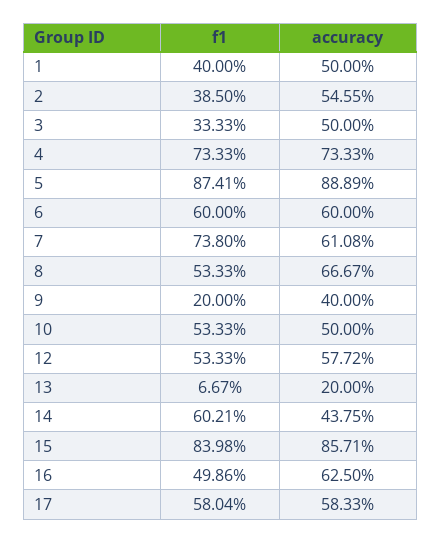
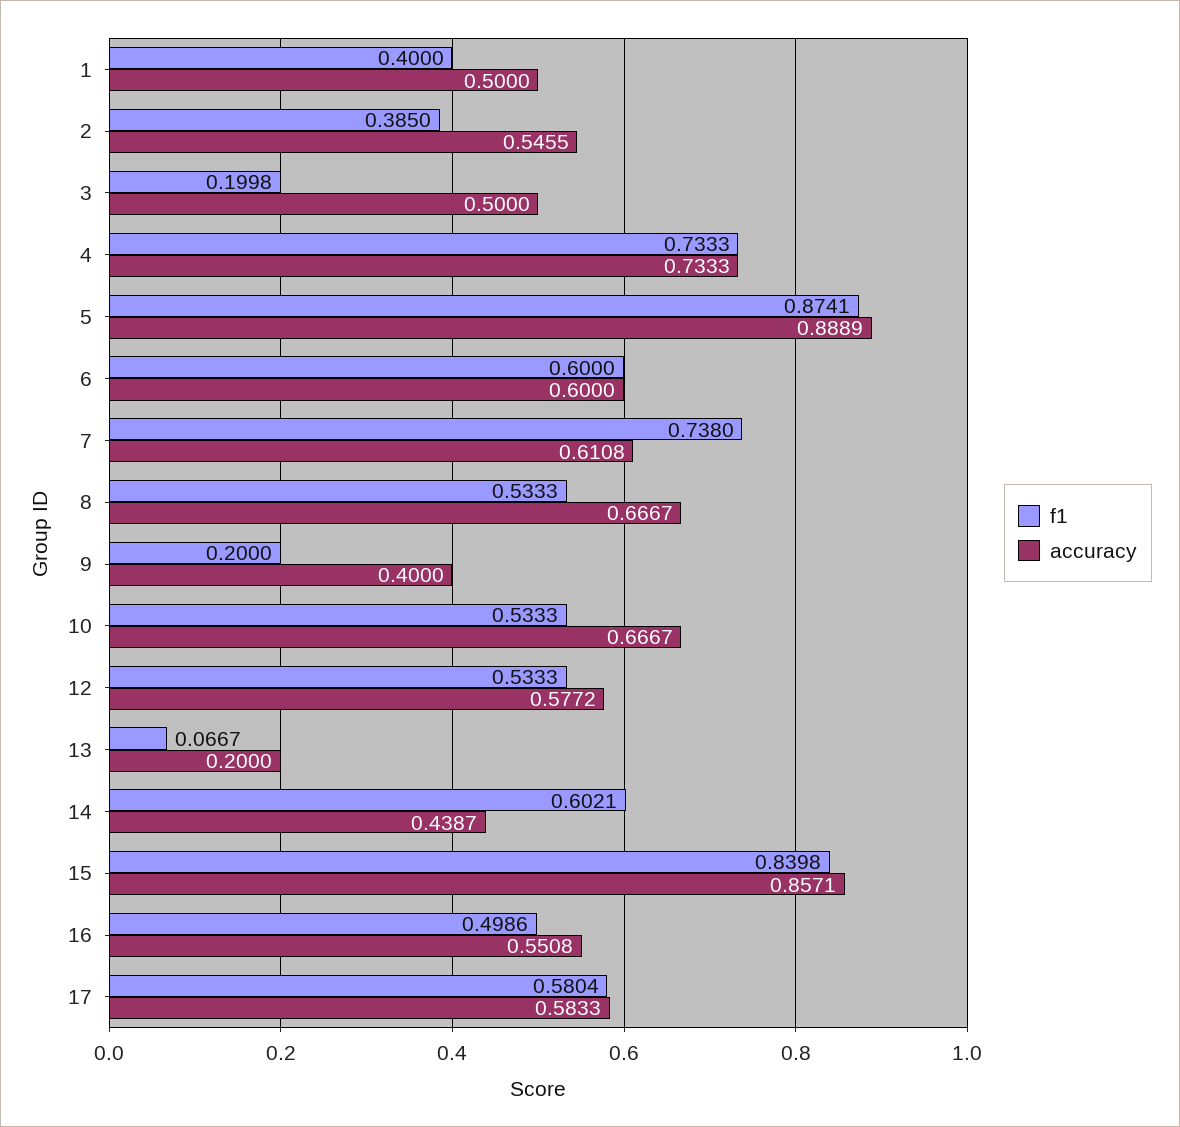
  {
    "f1": {
      "1": 0.4,
      "2": 0.385,
-     "3": 0.3333,
+     "3": 0.1998,
      "4": 0.7333,
      "5": 0.8741,
      "6": 0.6,
      "7": 0.738,
      "8": 0.5333,
      "9": 0.2,
      "10": 0.5333,
      "12": 0.5333,
      "13": 0.0667,
      "14": 0.6021,
      "15": 0.8398,
      "16": 0.4986,
      "17": 0.5804
    },
    "accuracy": {
      "1": 0.5,
      "2": 0.5455,
      "3": 0.5,
      "4": 0.7333,
      "5": 0.8889,
      "6": 0.6,
      "7": 0.6108,
      "8": 0.6667,
      "9": 0.4,
-     "10": 0.5,
+     "10": 0.6667,
      "12": 0.5772,
      "13": 0.2,
-     "14": 0.4375,
+     "14": 0.4387,
      "15": 0.8571,
-     "16": 0.625,
+     "16": 0.5508,
      "17": 0.5833
    }
  }

